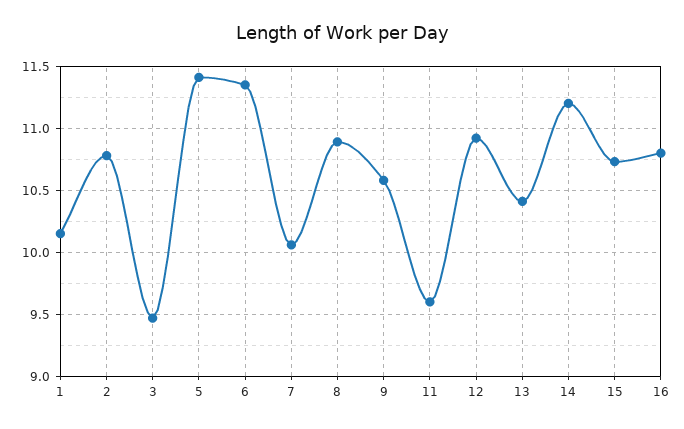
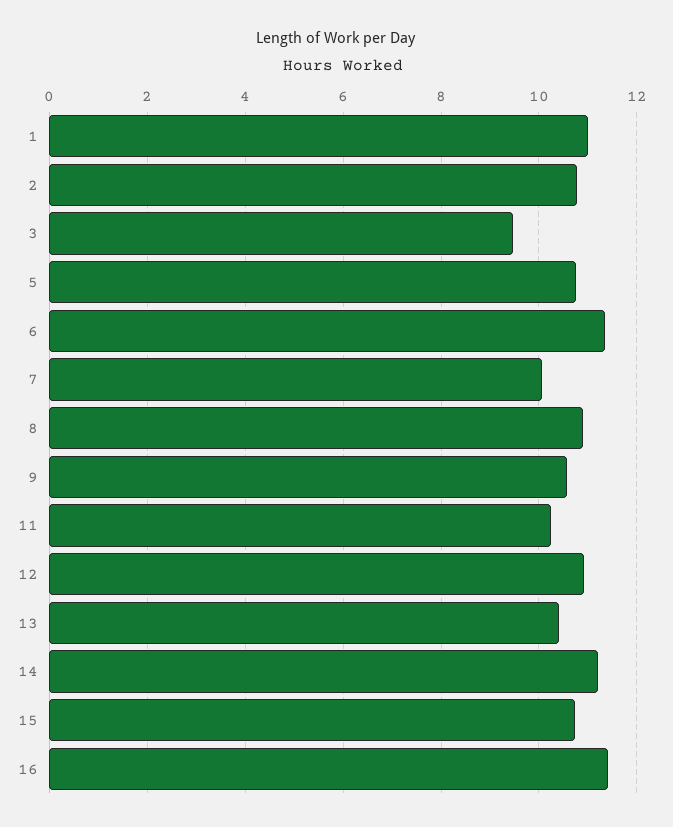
  {
-   "1": 10.15,
+   "1": 11,
    "2": 10.8,
    "3": 9.45,
-   "5": 11.4,
+   "5": 10.8,
    "6": 11.35,
    "7": 10.05,
    "8": 10.9,
    "9": 10.6,
-   "11": 9.6,
+   "11": 10.2,
    "12": 10.9,
    "13": 10.4,
    "14": 11.2,
    "15": 10.75,
-   "16": 10.8
+   "16": 11.4
  }

